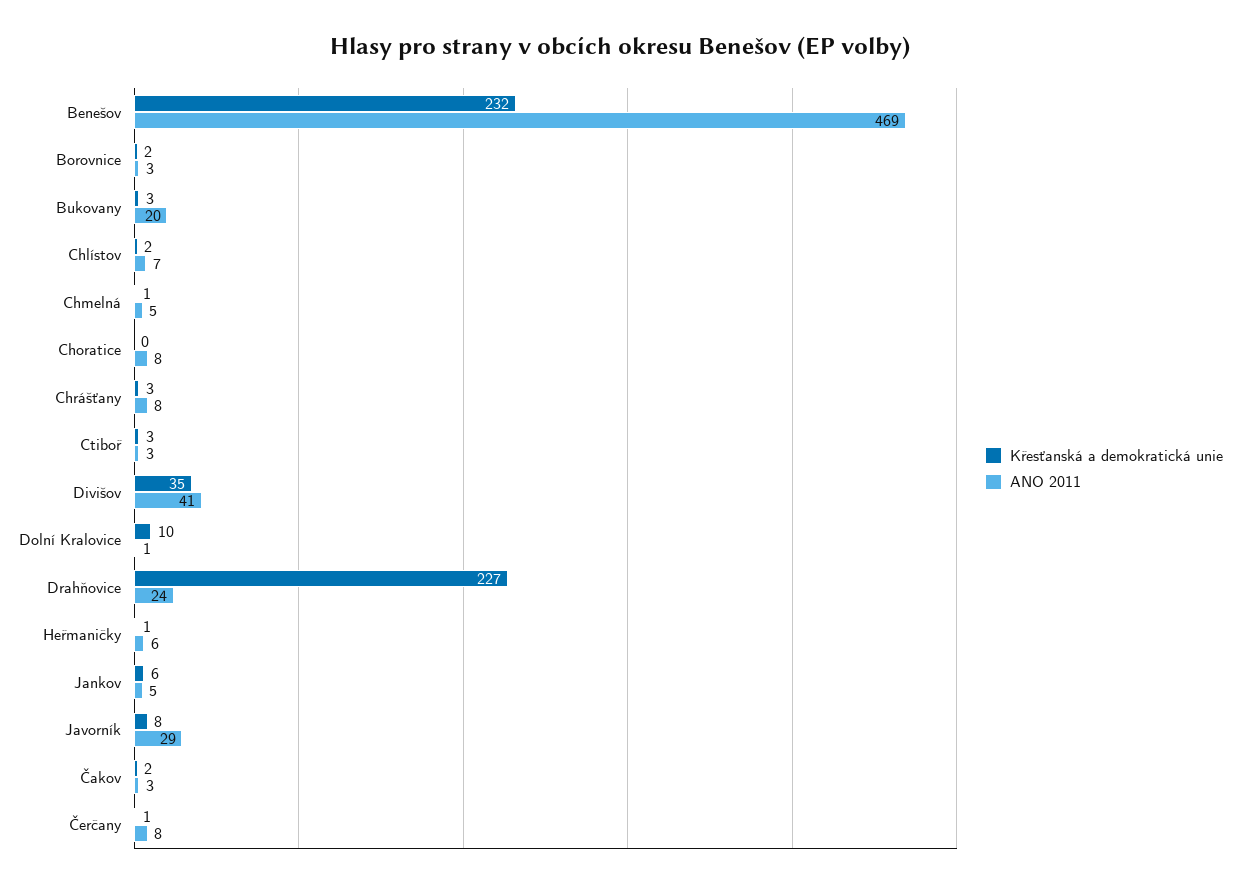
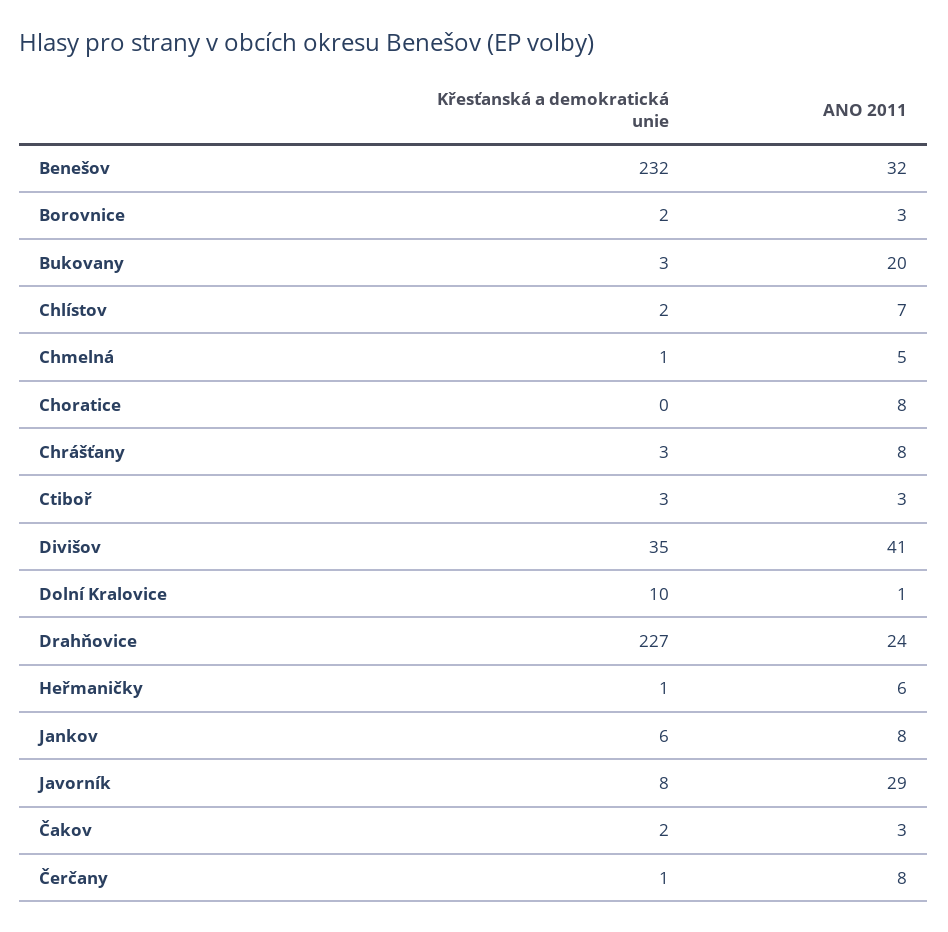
  {
    "Křesťanská a demokratická unie": {
      "Benešov": 232,
      "Borovnice": 2,
      "Bukovany": 3,
      "Chlístov": 2,
      "Chmelná": 1,
      "Choratice": 0,
      "Chrášťany": 3,
      "Ctiboř": 3,
      "Divišov": 35,
      "Dolní Kralovice": 10,
      "Drahňovice": 227,
      "Heřmaničky": 1,
      "Jankov": 6,
      "Javorník": 8,
      "Čakov": 2,
      "Čerčany": 1
    },
    "ANO 2011": {
-     "Benešov": 469,
+     "Benešov": 32,
      "Borovnice": 3,
      "Bukovany": 20,
      "Chlístov": 7,
      "Chmelná": 5,
      "Choratice": 8,
      "Chrášťany": 8,
      "Ctiboř": 3,
      "Divišov": 41,
      "Dolní Kralovice": 1,
      "Drahňovice": 24,
      "Heřmaničky": 6,
-     "Jankov": 5,
+     "Jankov": 8,
      "Javorník": 29,
      "Čakov": 3,
      "Čerčany": 8
    }
  }

